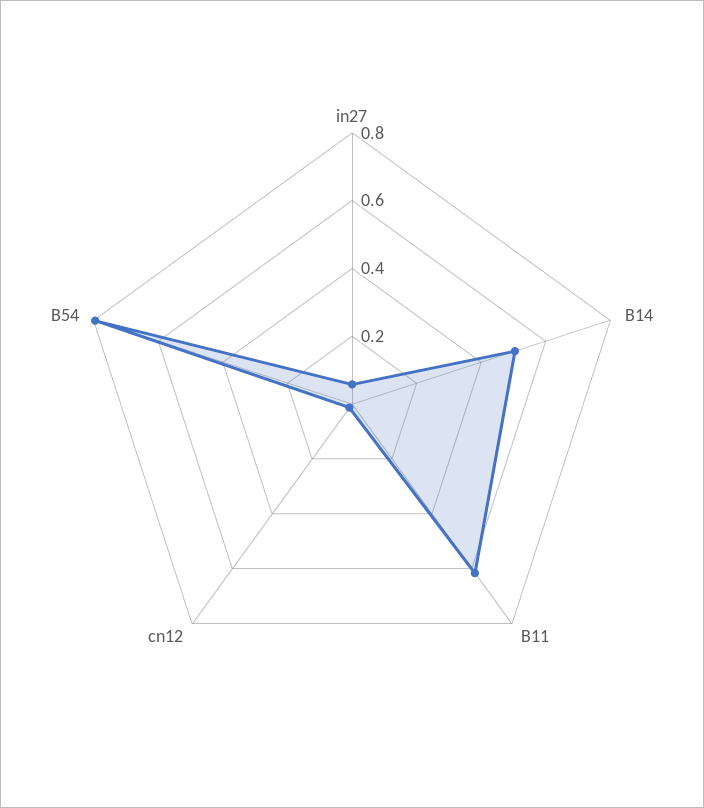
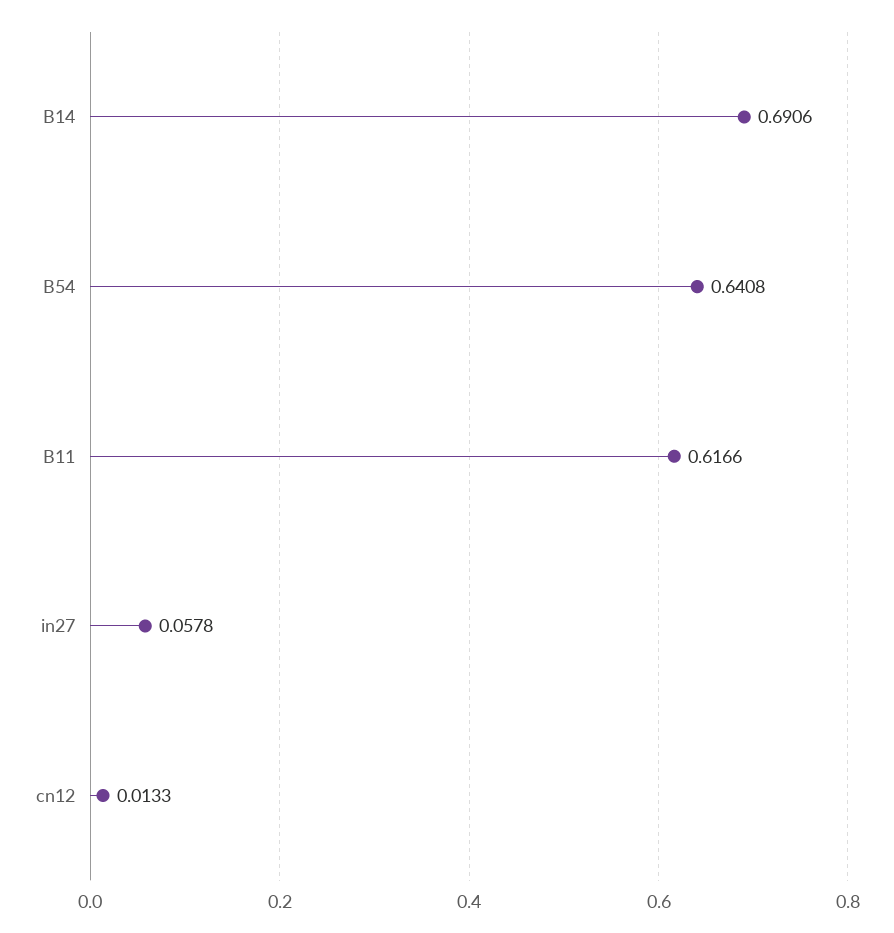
  {
    "in27": 0.0578,
-   "B14": 0.5,
+   "B14": 0.6906,
    "B11": 0.6166,
    "cn12": 0.0133,
-   "B54": 0.8
+   "B54": 0.6408
  }

